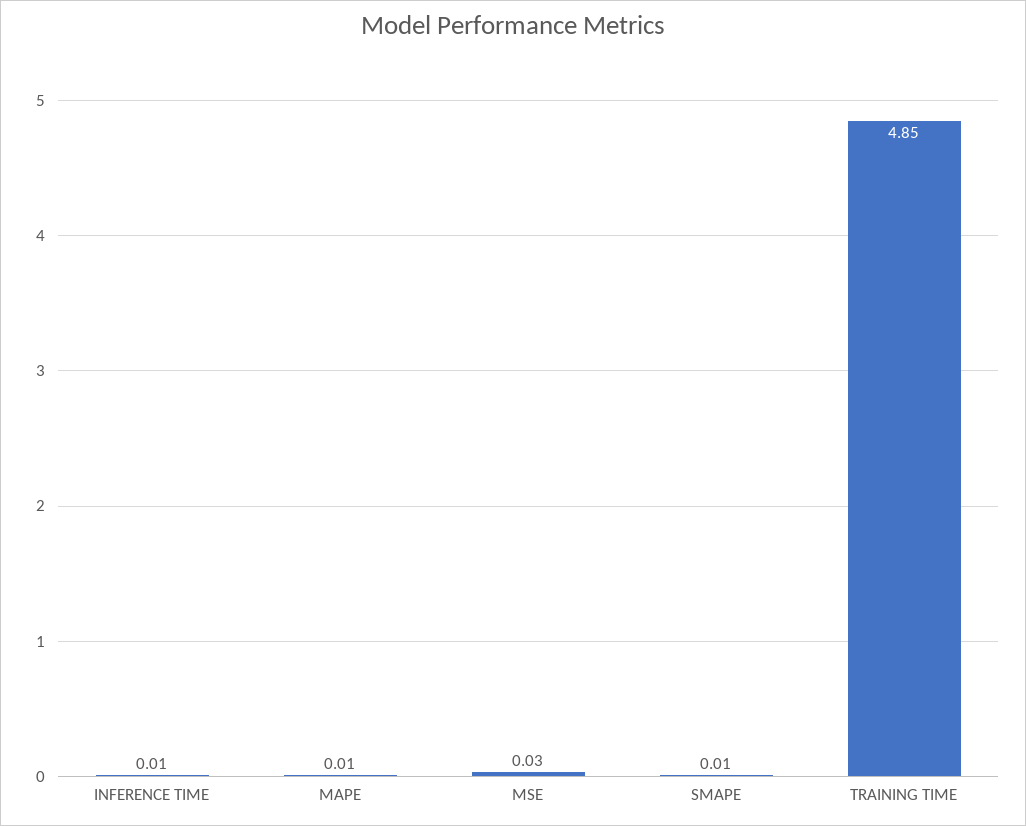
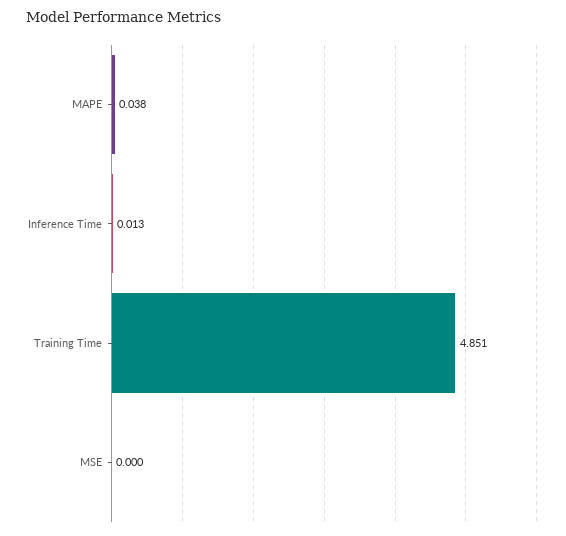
  {
    "INFERENCE TIME": 0.013,
-   "MAPE": 0.01,
+   "MAPE": 0.038,
-   "MSE": 0.03,
+   "MSE": 0,
-   "SMAPE": 0.01,
    "TRAINING TIME": 4.851
  }

